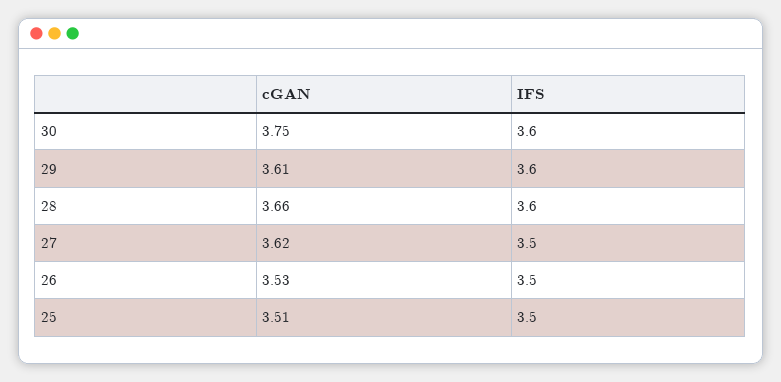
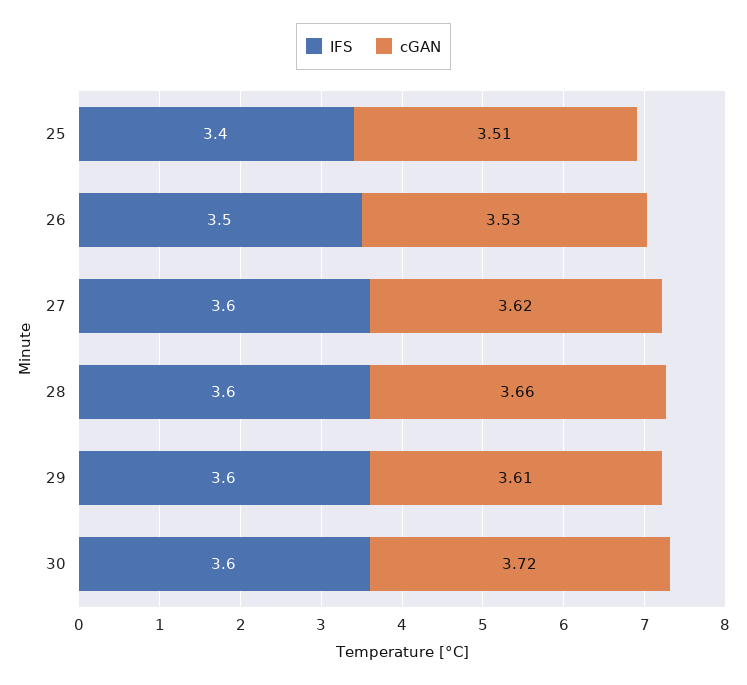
  {
    "cGAN": {
-     "30": 3.75,
+     "30": 3.72,
      "29": 3.61,
      "28": 3.66,
      "27": 3.62,
      "26": 3.53,
      "25": 3.51
    },
    "IFS": {
      "30": 3.6,
      "29": 3.6,
      "28": 3.6,
-     "27": 3.5,
+     "27": 3.6,
      "26": 3.5,
-     "25": 3.5
+     "25": 3.4
    }
  }

